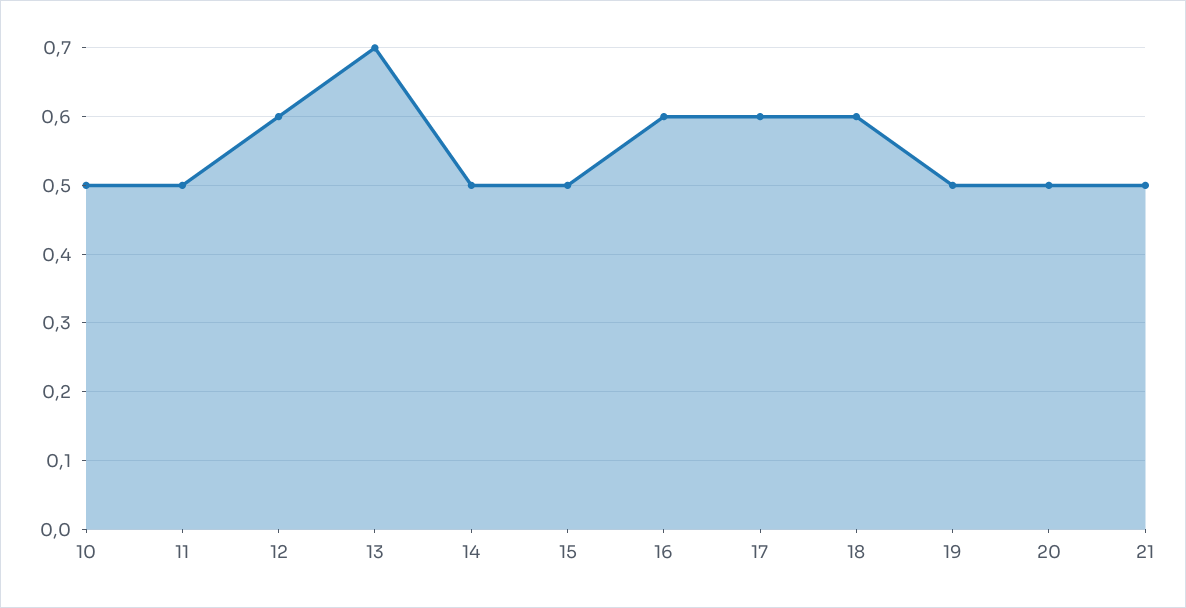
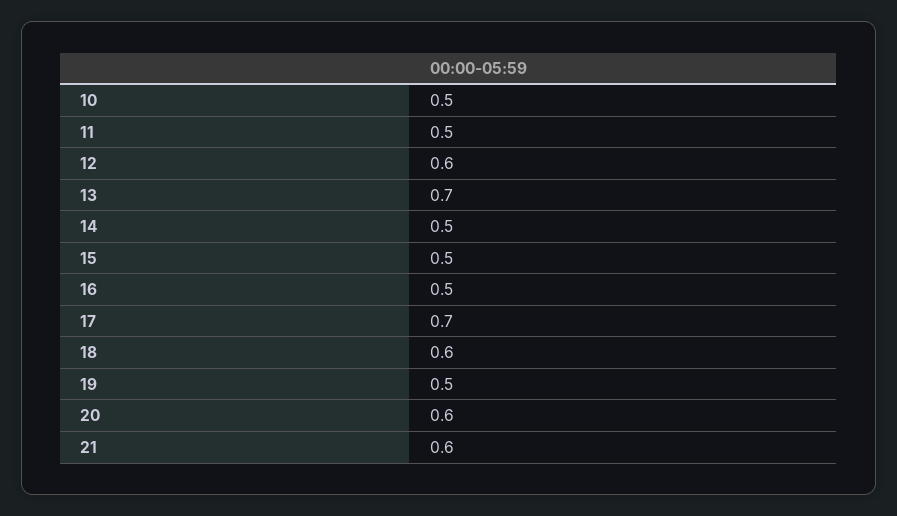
  {
    "10": 0.5,
    "11": 0.5,
    "12": 0.6,
    "13": 0.7,
    "14": 0.5,
    "15": 0.5,
-   "16": 0.6,
+   "16": 0.5,
-   "17": 0.6,
+   "17": 0.7,
    "18": 0.6,
    "19": 0.5,
-   "20": 0.5,
+   "20": 0.6,
-   "21": 0.5
+   "21": 0.6
  }

